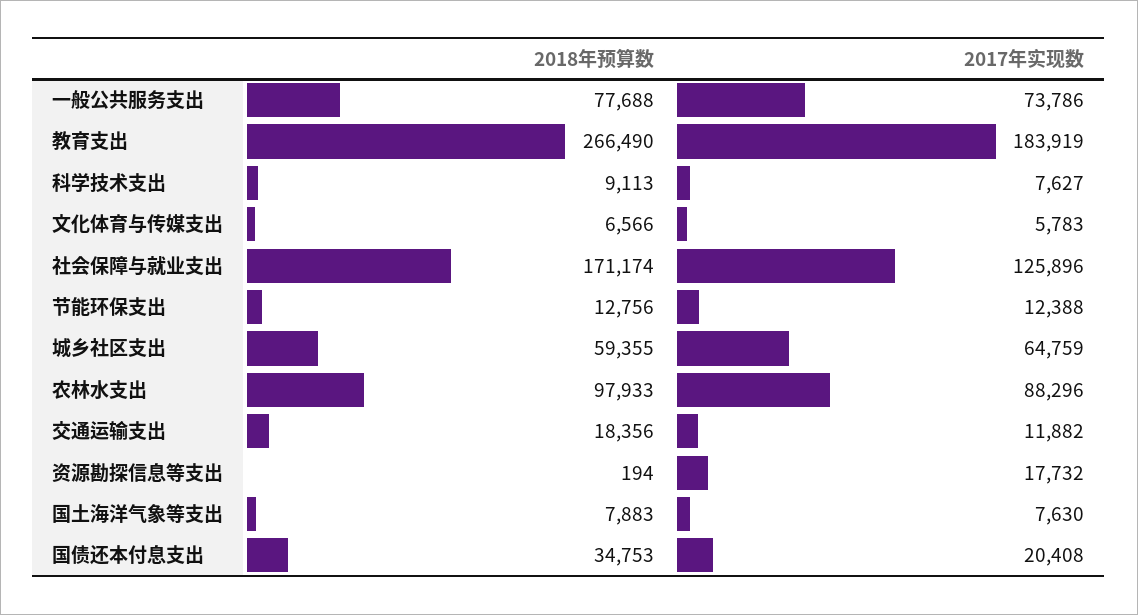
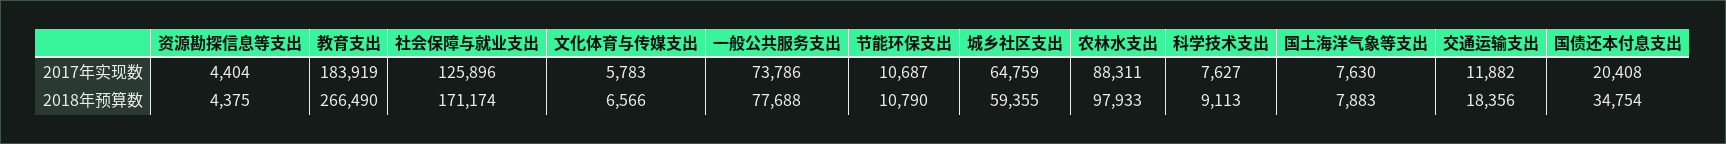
  {
    "2018年预算数": {
      "一般公共服务支出": 77688,
      "教育支出": 266490,
      "科学技术支出": 9113,
      "文化体育与传媒支出": 6566,
      "社会保障与就业支出": 171174,
-     "节能环保支出": 12756,
+     "节能环保支出": 10790,
      "城乡社区支出": 59355,
      "农林水支出": 97933,
      "交通运输支出": 18356,
-     "资源勘探信息等支出": 194,
+     "资源勘探信息等支出": 4375,
      "国土海洋气象等支出": 7883,
-     "国债还本付息支出": 34753
+     "国债还本付息支出": 34754
    },
    "2017年实现数": {
      "一般公共服务支出": 73786,
      "教育支出": 183919,
      "科学技术支出": 7627,
      "文化体育与传媒支出": 5783,
      "社会保障与就业支出": 125896,
-     "节能环保支出": 12388,
+     "节能环保支出": 10687,
      "城乡社区支出": 64759,
-     "农林水支出": 88296,
+     "农林水支出": 88311,
      "交通运输支出": 11882,
-     "资源勘探信息等支出": 17732,
+     "资源勘探信息等支出": 4404,
      "国土海洋气象等支出": 7630,
      "国债还本付息支出": 20408
    }
  }

